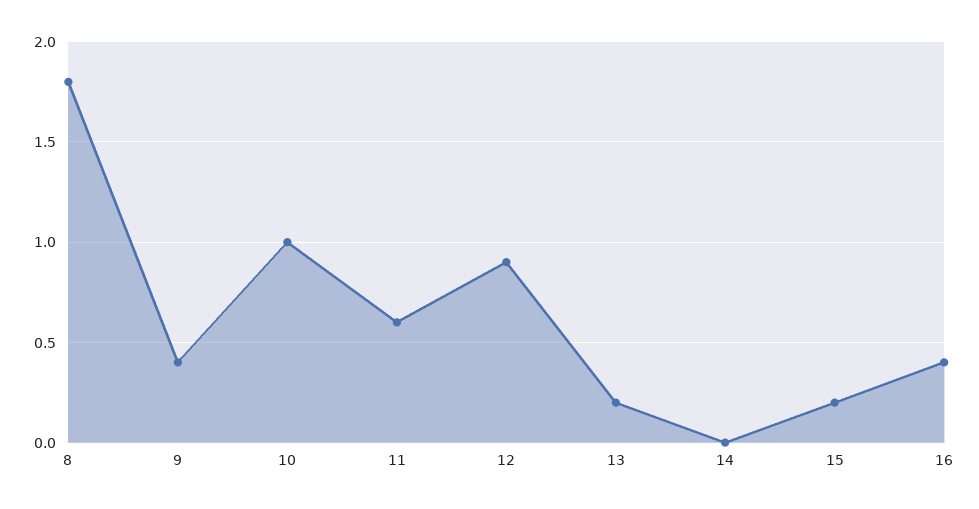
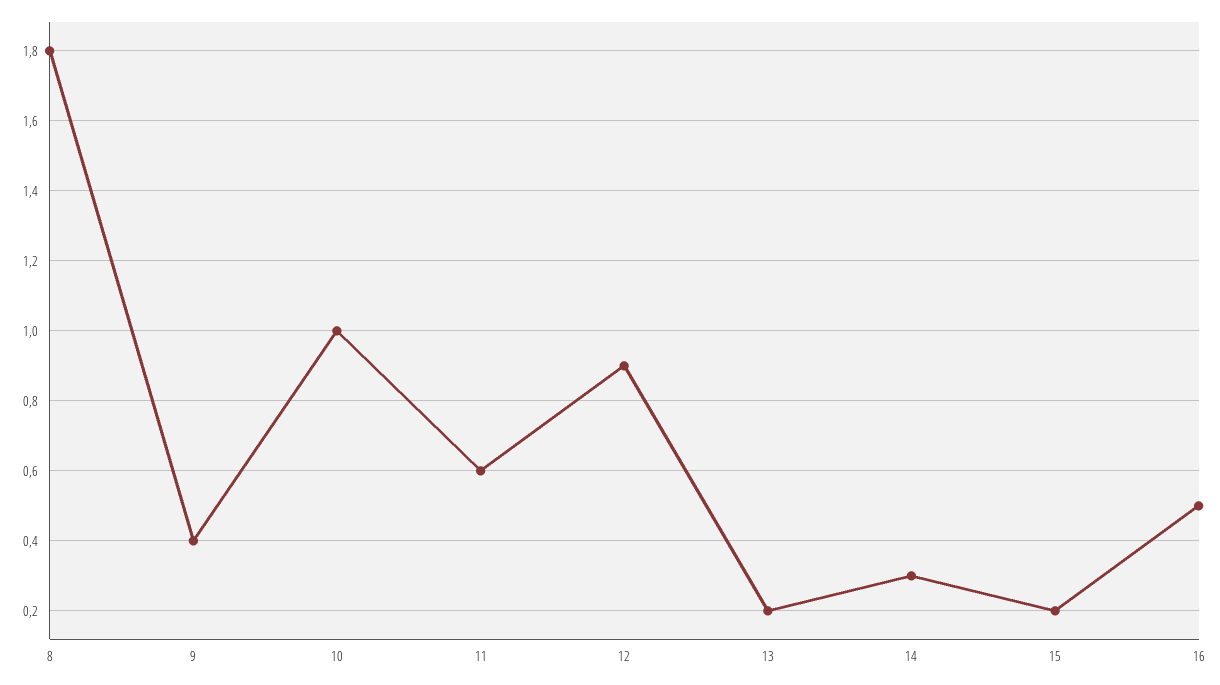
  {
    "8": 1.8,
    "9": 0.4,
    "10": 1,
    "11": 0.6,
    "12": 0.9,
    "13": 0.2,
-   "14": 0,
+   "14": 0.3,
    "15": 0.2,
-   "16": 0.4
+   "16": 0.5
  }

